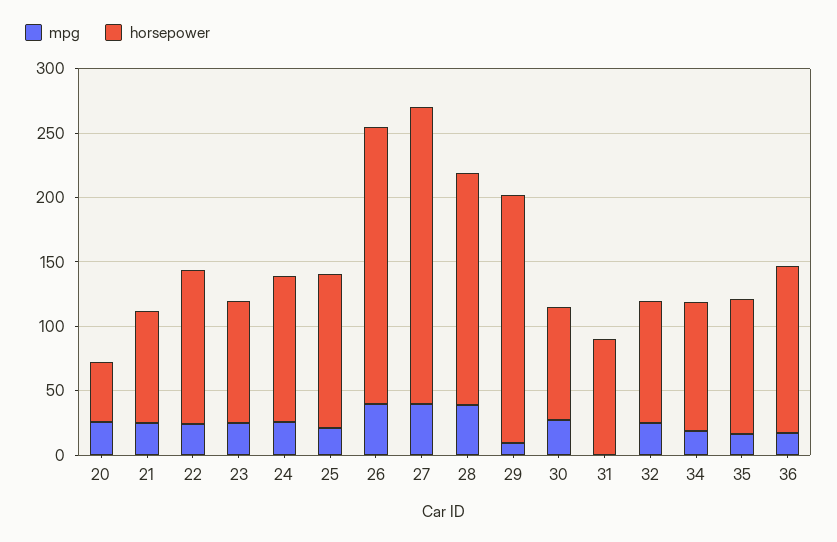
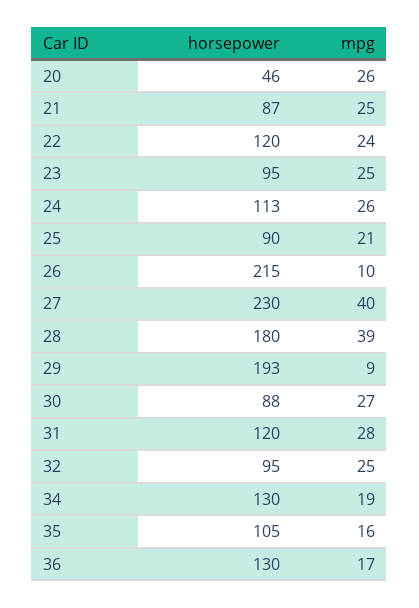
  {
    "mpg": {
      "20": 26,
      "21": 25,
      "22": 24,
      "23": 25,
      "24": 26,
      "25": 21,
-     "26": 40,
+     "26": 10,
      "27": 40,
      "28": 39,
      "29": 9,
      "30": 27,
-     "31": 0,
+     "31": 28,
      "32": 25,
      "34": 19,
      "35": 16,
      "36": 17
    },
    "horsepower": {
      "20": 46,
      "21": 87,
      "22": 120,
      "23": 95,
      "24": 113,
-     "25": 120,
+     "25": 90,
      "26": 215,
      "27": 230,
      "28": 180,
      "29": 193,
      "30": 88,
-     "31": 90,
+     "31": 120,
      "32": 95,
-     "34": 100,
+     "34": 130,
      "35": 105,
      "36": 130
    }
  }

